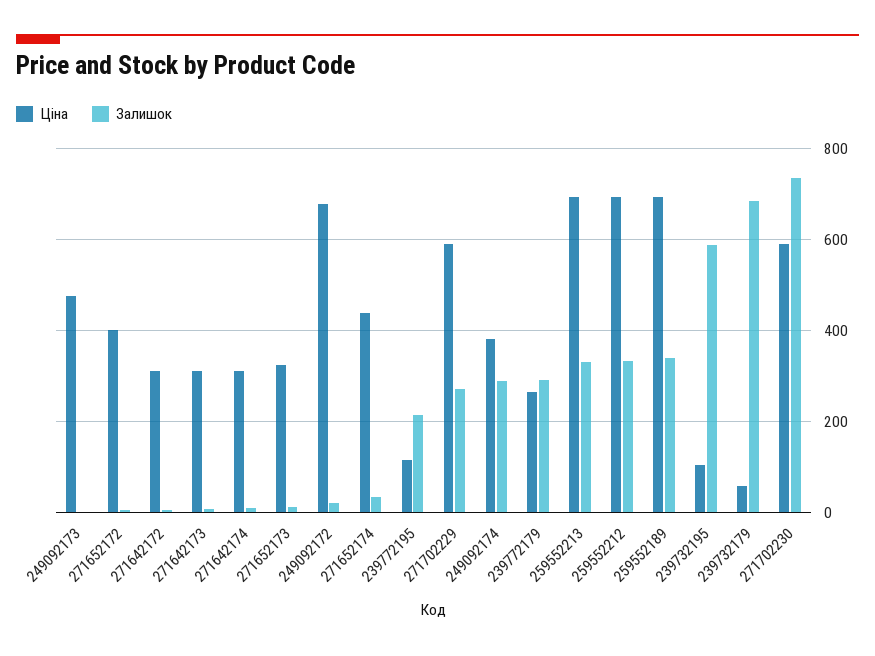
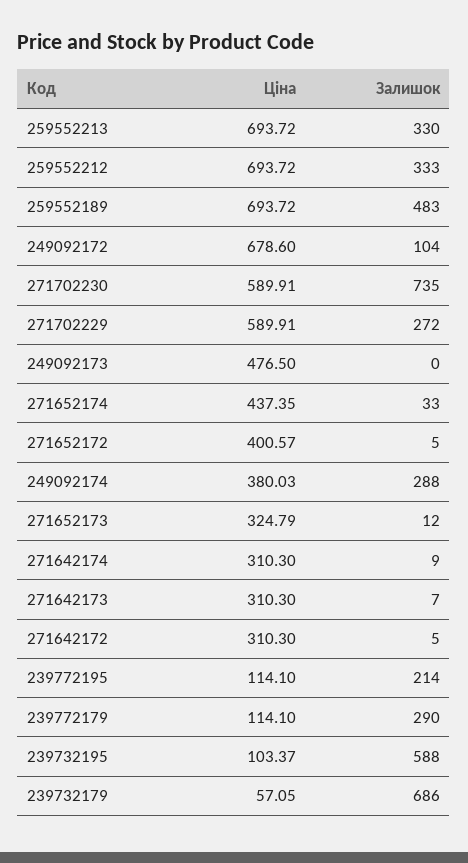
  {
    "Ціна": {
      "249092173": 476.5,
      "271652172": 400.57,
      "271642172": 310.3,
      "271642173": 310.3,
      "271642174": 310.3,
      "271652173": 324.79,
      "249092172": 678.6,
      "271652174": 437.35,
      "239772195": 114.1,
      "271702229": 589.91,
      "249092174": 380.03,
-     "239772179": 260,
+     "239772179": 114.1,
      "259552213": 693.72,
      "259552212": 693.72,
      "259552189": 693.72,
      "239732195": 103.37,
      "239732179": 57.05,
      "271702230": 589.91
    },
    "Залишок": {
      "249092173": 0,
      "271652172": 5,
      "271642172": 5,
      "271642173": 7,
      "271642174": 9,
      "271652173": 12,
-     "249092172": 20,
+     "249092172": 104,
      "271652174": 33,
      "239772195": 214,
      "271702229": 272,
      "249092174": 288,
      "239772179": 290,
      "259552213": 330,
      "259552212": 333,
-     "259552189": 340,
+     "259552189": 483,
      "239732195": 588,
      "239732179": 686,
      "271702230": 735
    }
  }

